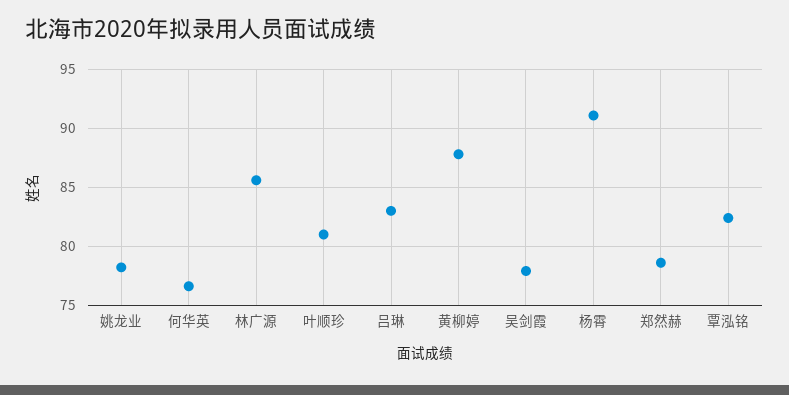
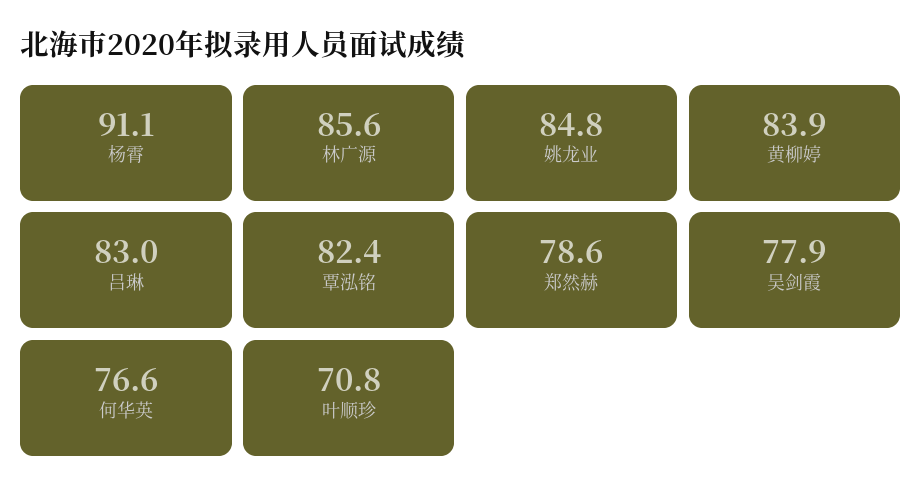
  {
-   "姚龙业": 78,
+   "姚龙业": 84.8,
    "何华英": 76.6,
    "林广源": 85.6,
-   "叶顺珍": 81,
+   "叶顺珍": 70.8,
    "吕琳": 83,
-   "黄柳婷": 88,
+   "黄柳婷": 83.9,
    "吴剑霞": 77.9,
    "杨霄": 91.1,
    "郑然赫": 78.6,
    "覃泓铭": 82.4
  }

